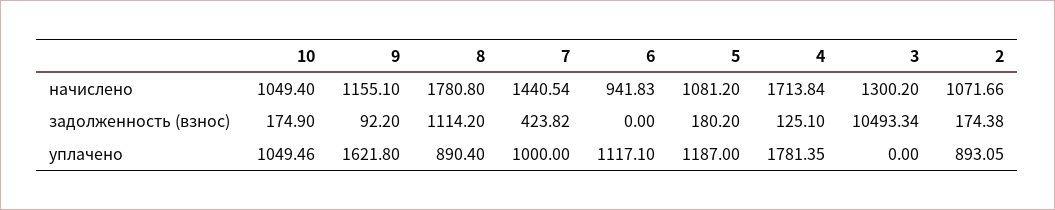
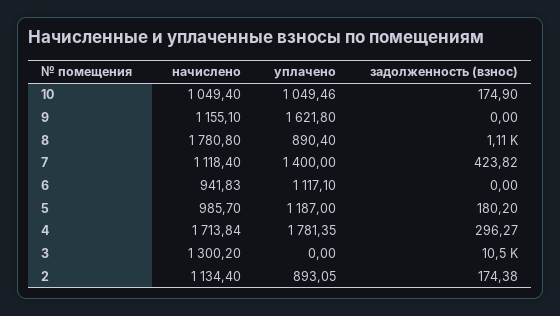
  {
    "10": {
      "начислено": 1049.4,
      "задолженность (взнос)": 174.9,
      "уплачено": 1049.46
    },
    "9": {
      "начислено": 1155.1,
-     "задолженность (взнос)": 92.2,
+     "задолженность (взнос)": 0,
      "уплачено": 1621.8
    },
    "8": {
      "начислено": 1780.8,
      "задолженность (взнос)": 1114.2,
      "уплачено": 890.4
    },
    "7": {
-     "начислено": 1440.54,
+     "начислено": 1118.4,
      "задолженность (взнос)": 423.82,
-     "уплачено": 1000
+     "уплачено": 1400
    },
    "6": {
      "начислено": 941.83,
      "задолженность (взнос)": 0,
      "уплачено": 1117.1
    },
    "5": {
-     "начислено": 1081.2,
+     "начислено": 985.7,
      "задолженность (взнос)": 180.2,
      "уплачено": 1187
    },
    "4": {
      "начислено": 1713.84,
-     "задолженность (взнос)": 125.1,
+     "задолженность (взнос)": 296.27,
      "уплачено": 1781.35
    },
    "3": {
      "начислено": 1300.2,
      "задолженность (взнос)": 10493.34,
      "уплачено": 0
    },
    "2": {
-     "начислено": 1071.66,
+     "начислено": 1134.4,
      "задолженность (взнос)": 174.38,
      "уплачено": 893.05
    }
  }

